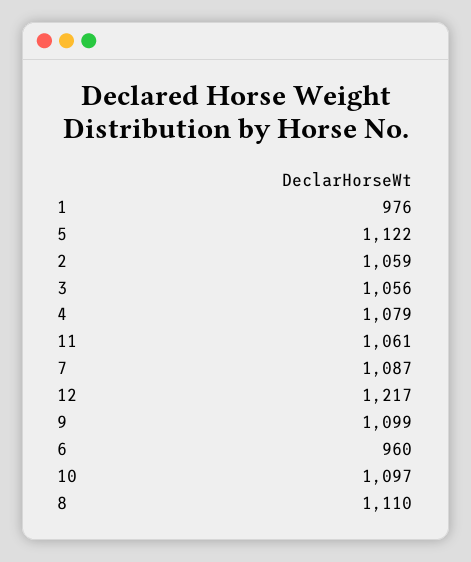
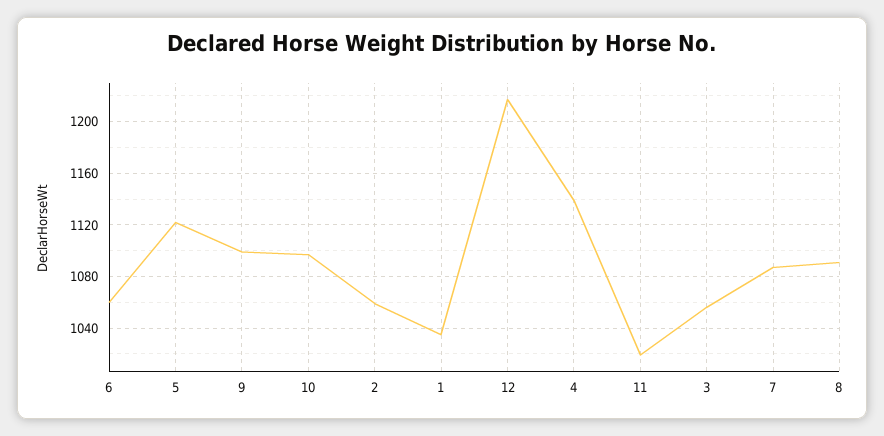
  {
-   "1": 976,
+   "1": 1035,
    "5": 1122,
    "2": 1059,
    "3": 1056,
-   "4": 1079,
+   "4": 1140,
-   "11": 1061,
+   "11": 1020,
    "7": 1087,
    "12": 1217,
    "9": 1099,
-   "6": 960,
+   "6": 1060,
    "10": 1097,
-   "8": 1110
+   "8": 1090
  }

